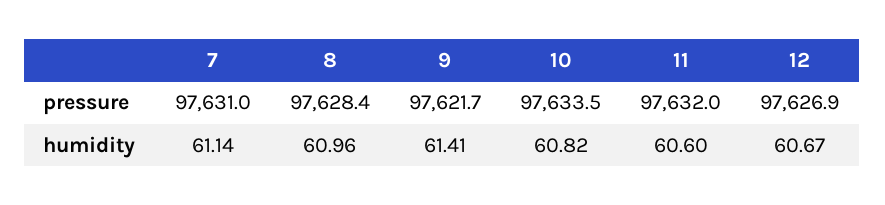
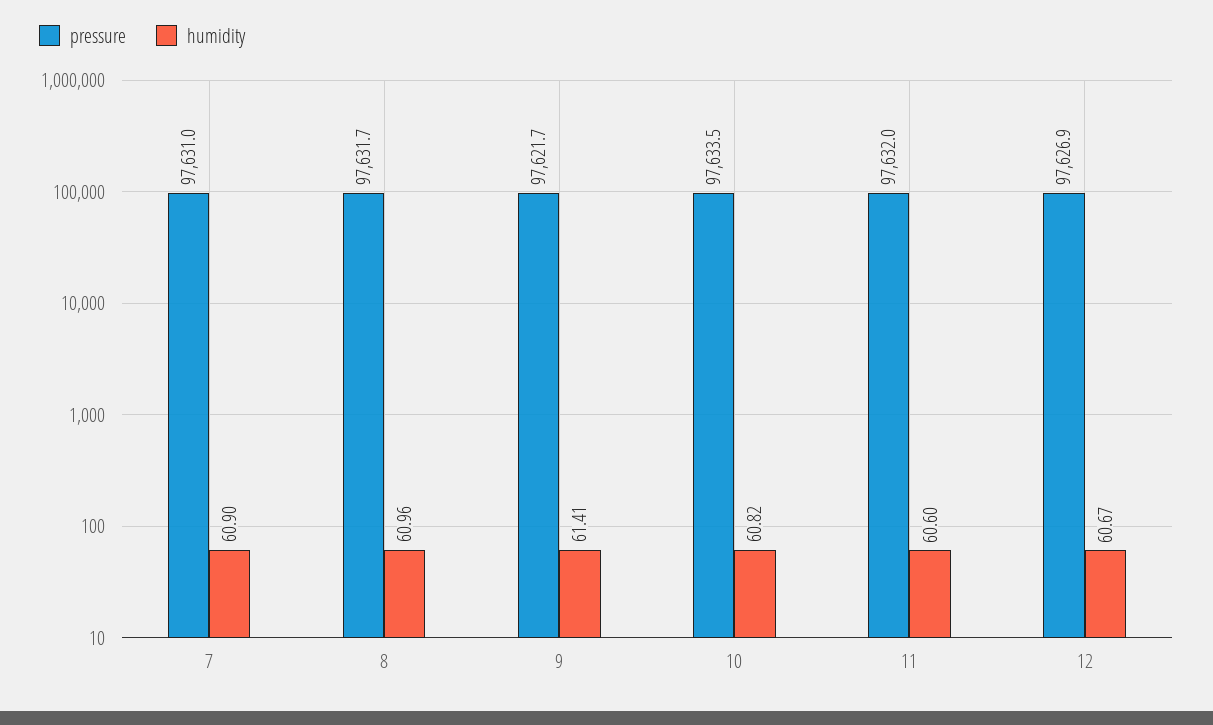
  {
    "pressure": {
      "7": 97631,
-     "8": 97628.4,
+     "8": 97631.7,
      "9": 97621.7,
      "10": 97633.5,
      "11": 97632,
      "12": 97626.9
    },
    "humidity": {
-     "7": 61.14,
+     "7": 60.9,
      "8": 60.96,
      "9": 61.41,
      "10": 60.82,
      "11": 60.6,
      "12": 60.67
    }
  }

